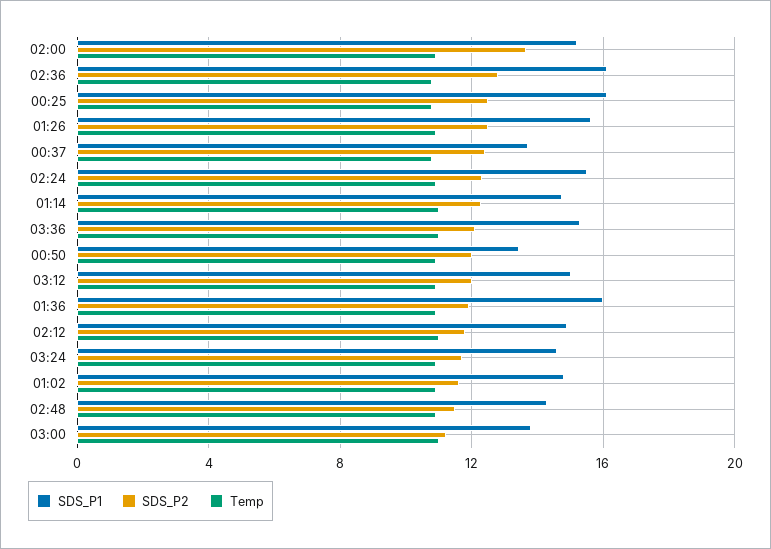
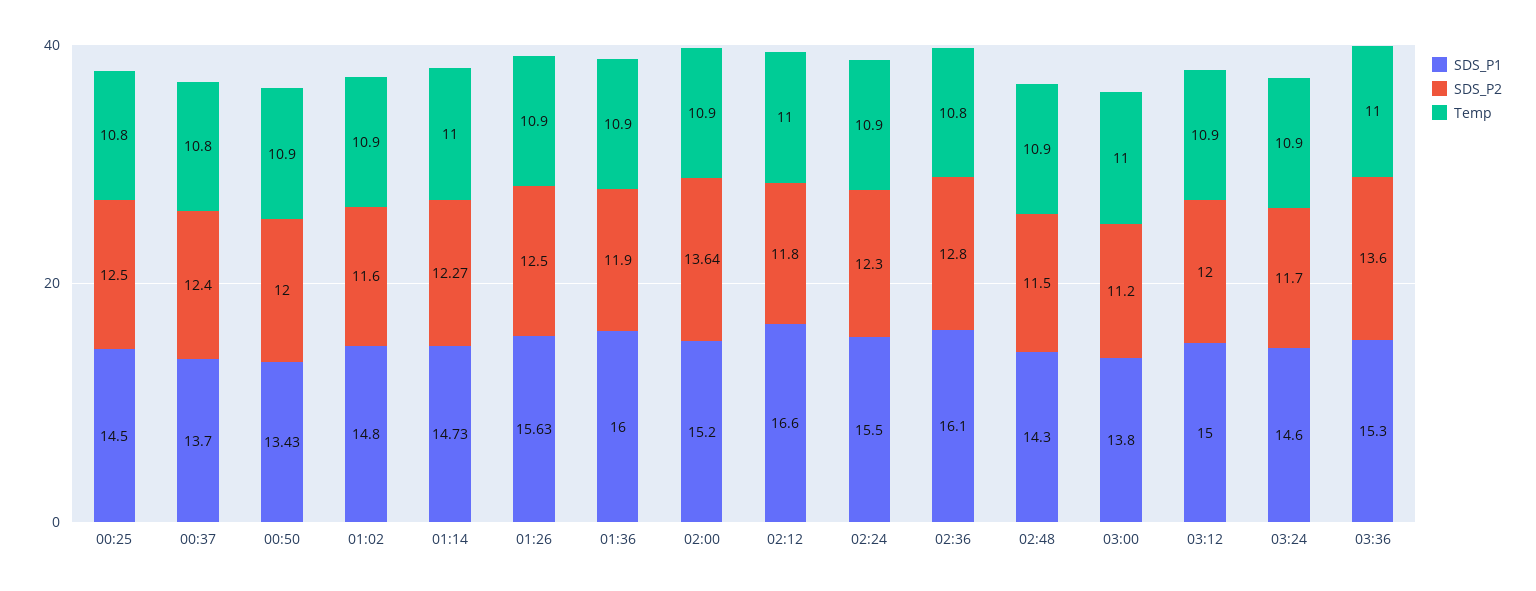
  {
    "SDS_P1": {
      "02:00": 15.2,
      "02:36": 16.1,
-     "00:25": 16,
+     "00:25": 14.5,
      "01:26": 15.63,
      "00:37": 13.7,
      "02:24": 15.5,
      "01:14": 14.73,
      "03:36": 15.3,
      "00:50": 13.43,
      "03:12": 15,
      "01:36": 16,
-     "02:12": 15,
+     "02:12": 16.6,
      "03:24": 14.6,
      "01:02": 14.8,
      "02:48": 14.3,
      "03:00": 13.8
    },
    "SDS_P2": {
      "02:00": 13.64,
      "02:36": 12.8,
      "00:25": 12.5,
      "01:26": 12.5,
      "00:37": 12.4,
      "02:24": 12.3,
      "01:14": 12.27,
-     "03:36": 12,
+     "03:36": 13.6,
      "00:50": 12,
      "03:12": 12,
      "01:36": 11.9,
      "02:12": 11.8,
      "03:24": 11.7,
      "01:02": 11.6,
      "02:48": 11.5,
      "03:00": 11.2
    },
    "Temp": {
      "02:00": 10.9,
      "02:36": 10.8,
      "00:25": 10.8,
      "01:26": 10.9,
      "00:37": 10.8,
      "02:24": 10.9,
      "01:14": 11,
      "03:36": 11,
      "00:50": 10.9,
      "03:12": 10.9,
      "01:36": 10.9,
      "02:12": 11,
      "03:24": 10.9,
      "01:02": 10.9,
      "02:48": 10.9,
      "03:00": 11
    }
  }

